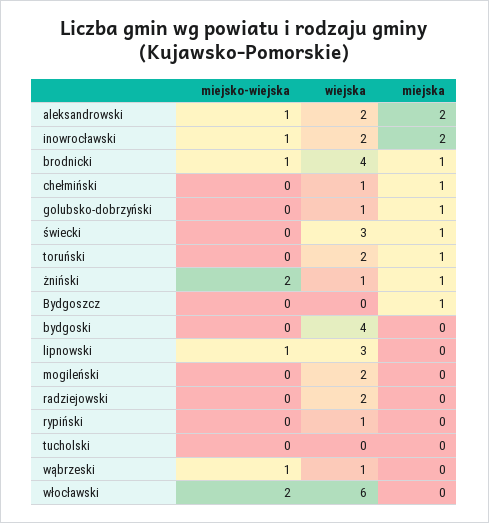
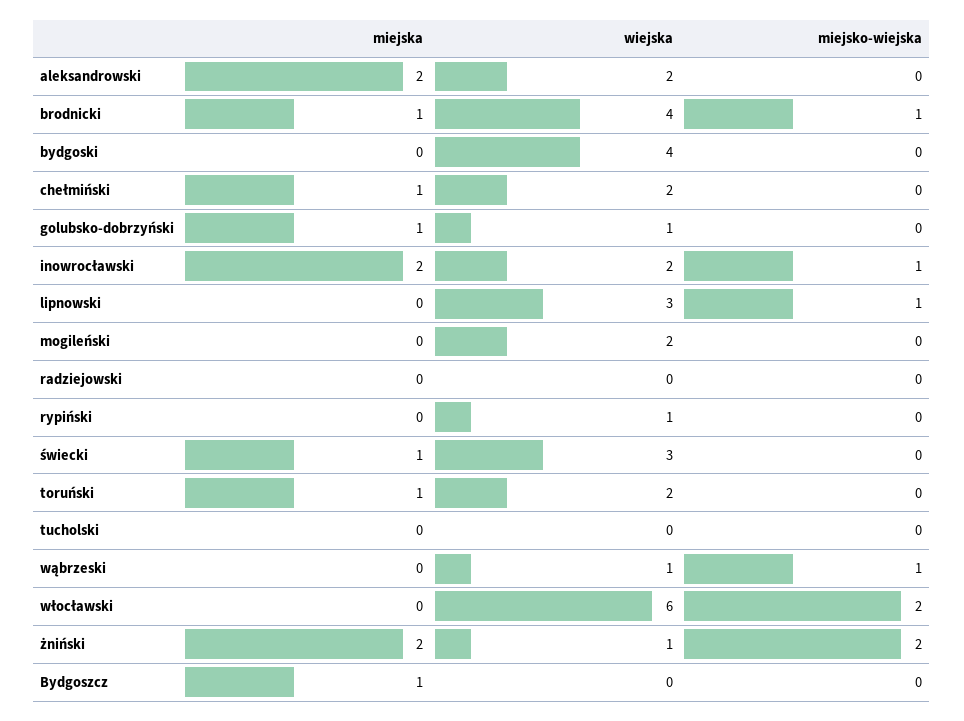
  {
    "miejsko-wiejska": {
-     "aleksandrowski": 1,
+     "aleksandrowski": 0,
      "inowrocławski": 1,
      "brodnicki": 1,
      "chełmiński": 0,
      "golubsko-dobrzyński": 0,
      "świecki": 0,
      "toruński": 0,
      "żniński": 2,
      "Bydgoszcz": 0,
      "bydgoski": 0,
      "lipnowski": 1,
      "mogileński": 0,
      "radziejowski": 0,
      "rypiński": 0,
      "tucholski": 0,
      "wąbrzeski": 1,
      "włocławski": 2
    },
    "wiejska": {
      "aleksandrowski": 2,
      "inowrocławski": 2,
      "brodnicki": 4,
-     "chełmiński": 1,
+     "chełmiński": 2,
      "golubsko-dobrzyński": 1,
      "świecki": 3,
      "toruński": 2,
      "żniński": 1,
      "Bydgoszcz": 0,
      "bydgoski": 4,
      "lipnowski": 3,
      "mogileński": 2,
-     "radziejowski": 2,
+     "radziejowski": 0,
      "rypiński": 1,
      "tucholski": 0,
      "wąbrzeski": 1,
      "włocławski": 6
    },
    "miejska": {
      "aleksandrowski": 2,
      "inowrocławski": 2,
      "brodnicki": 1,
      "chełmiński": 1,
      "golubsko-dobrzyński": 1,
      "świecki": 1,
      "toruński": 1,
-     "żniński": 1,
+     "żniński": 2,
      "Bydgoszcz": 1,
      "bydgoski": 0,
      "lipnowski": 0,
      "mogileński": 0,
      "radziejowski": 0,
      "rypiński": 0,
      "tucholski": 0,
      "wąbrzeski": 0,
      "włocławski": 0
    }
  }

